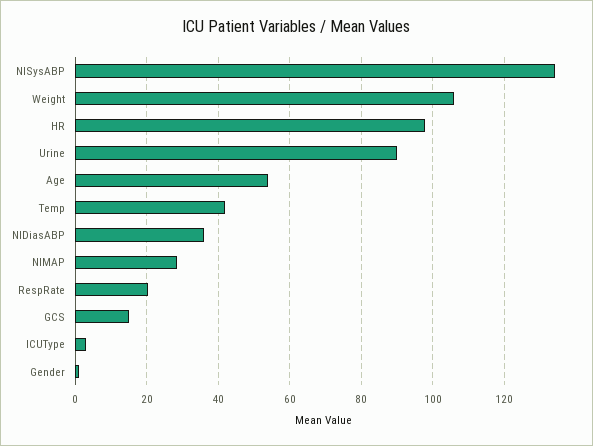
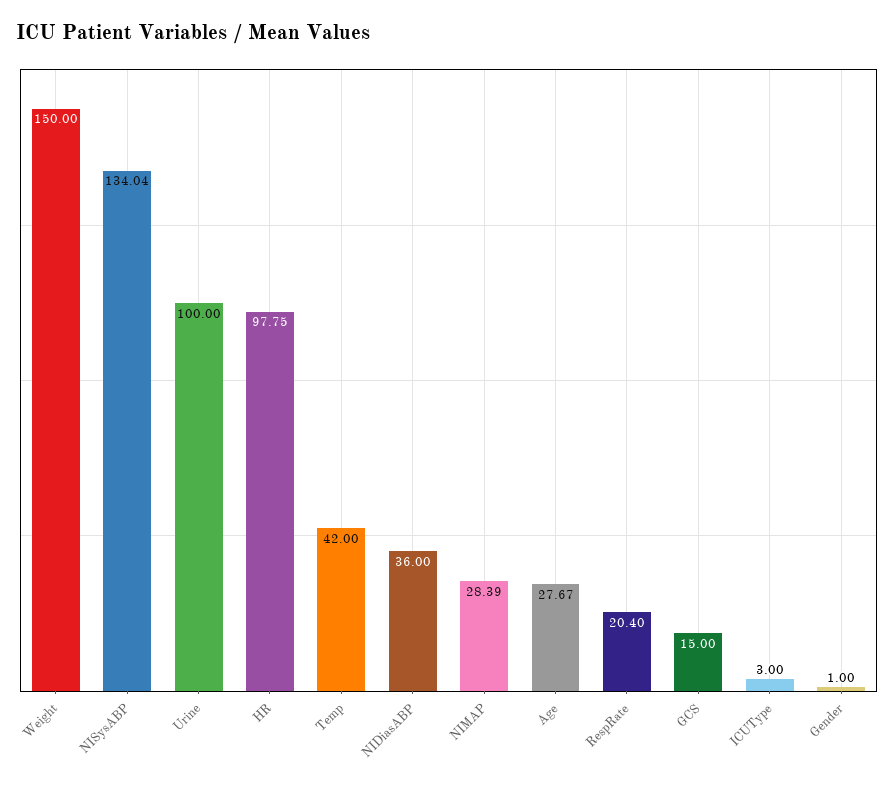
  {
    "NISysABP": 134.04,
-   "Weight": 106,
+   "Weight": 150,
    "HR": 97.75,
-   "Urine": 90,
+   "Urine": 100,
-   "Age": 54,
+   "Age": 27.67,
    "Temp": 42,
    "NIDiasABP": 36,
    "NIMAP": 28.39,
    "RespRate": 20.4,
    "GCS": 15,
    "ICUType": 3,
    "Gender": 1
  }

